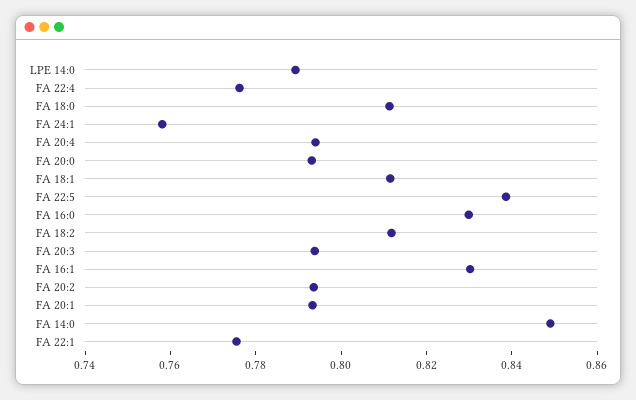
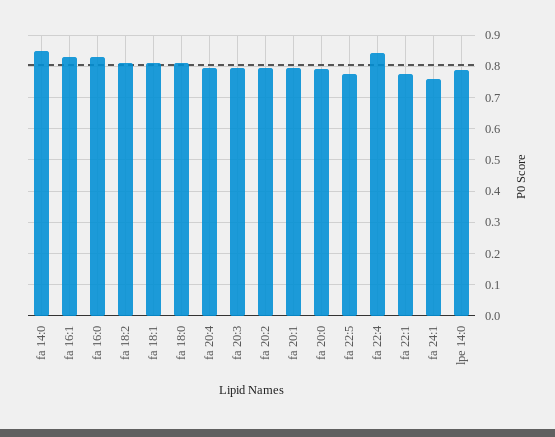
  {
    "LPE 14:0": 0.79,
-   "FA 22:4": 0.775,
+   "FA 22:4": 0.84,
    "FA 18:0": 0.81,
    "FA 24:1": 0.76,
    "FA 20:4": 0.795,
    "FA 20:0": 0.795,
    "FA 18:1": 0.81,
-   "FA 22:5": 0.84,
+   "FA 22:5": 0.78,
    "FA 16:0": 0.83,
    "FA 18:2": 0.81,
    "FA 20:3": 0.795,
    "FA 16:1": 0.83,
    "FA 20:2": 0.795,
    "FA 20:1": 0.795,
    "FA 14:0": 0.85,
    "FA 22:1": 0.775
  }

